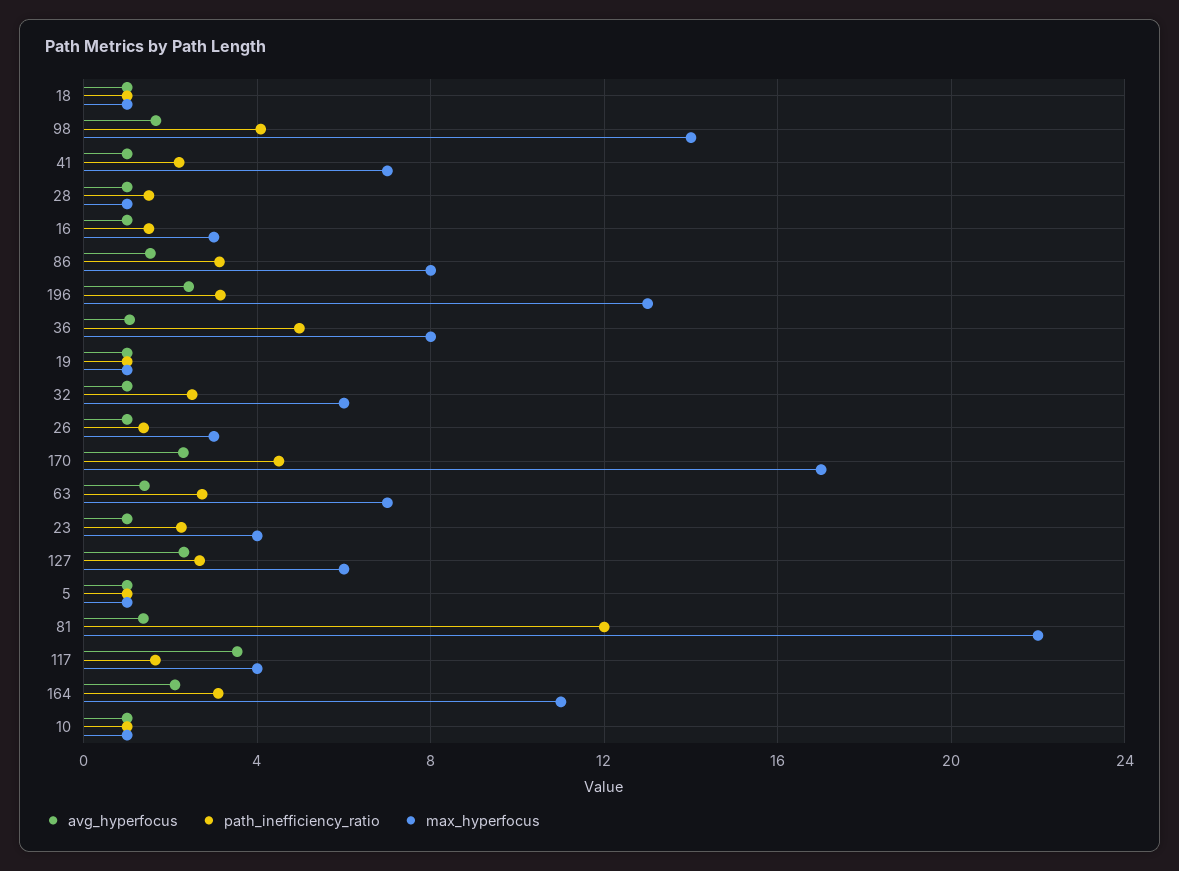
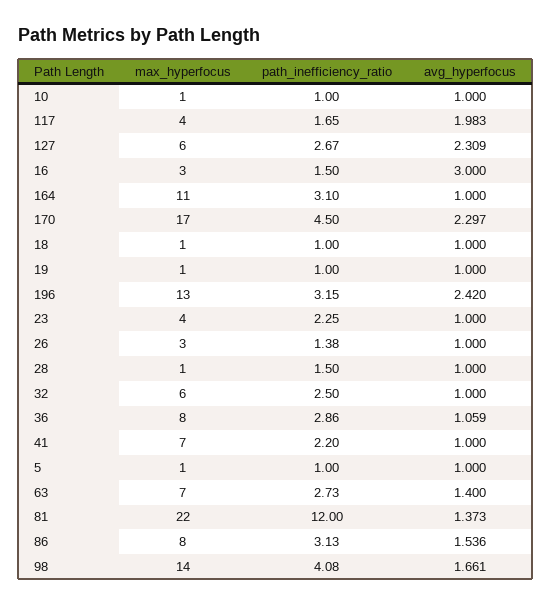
  {
    "avg_hyperfocus": {
      "18": 1,
      "98": 1.661,
      "41": 1,
      "28": 1,
-     "16": 1,
+     "16": 3,
      "86": 1.536,
      "196": 2.42,
      "36": 1.059,
      "19": 1,
      "32": 1,
      "26": 1,
      "170": 2.297,
      "63": 1.4,
      "23": 1,
      "127": 2.309,
      "5": 1,
      "81": 1.373,
-     "117": 3.5,
+     "117": 1.983,
-     "164": 2,
+     "164": 1,
      "10": 1
    },
    "path_inefficiency_ratio": {
      "18": 1,
      "98": 4.08,
      "41": 2.2,
      "28": 1.5,
      "16": 1.5,
      "86": 3.13,
      "196": 3.15,
-     "36": 5,
+     "36": 2.86,
      "19": 1,
      "32": 2.5,
      "26": 1.38,
      "170": 4.5,
      "63": 2.73,
      "23": 2.25,
      "127": 2.67,
      "5": 1,
      "81": 12,
      "117": 1.65,
      "164": 3.1,
      "10": 1
    },
    "max_hyperfocus": {
      "18": 1,
      "98": 14,
      "41": 7,
      "28": 1,
      "16": 3,
      "86": 8,
      "196": 13,
      "36": 8,
      "19": 1,
      "32": 6,
      "26": 3,
      "170": 17,
      "63": 7,
      "23": 4,
      "127": 6,
      "5": 1,
      "81": 22,
      "117": 4,
      "164": 11,
      "10": 1
    }
  }

